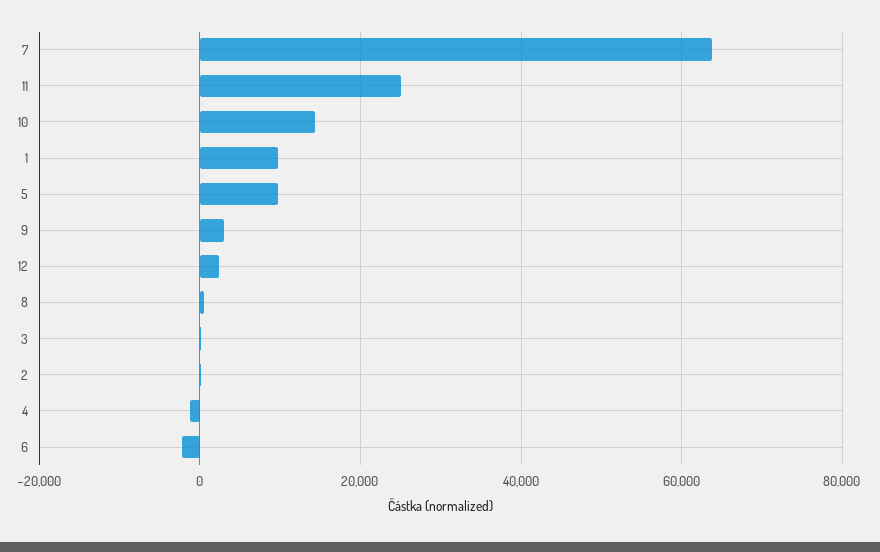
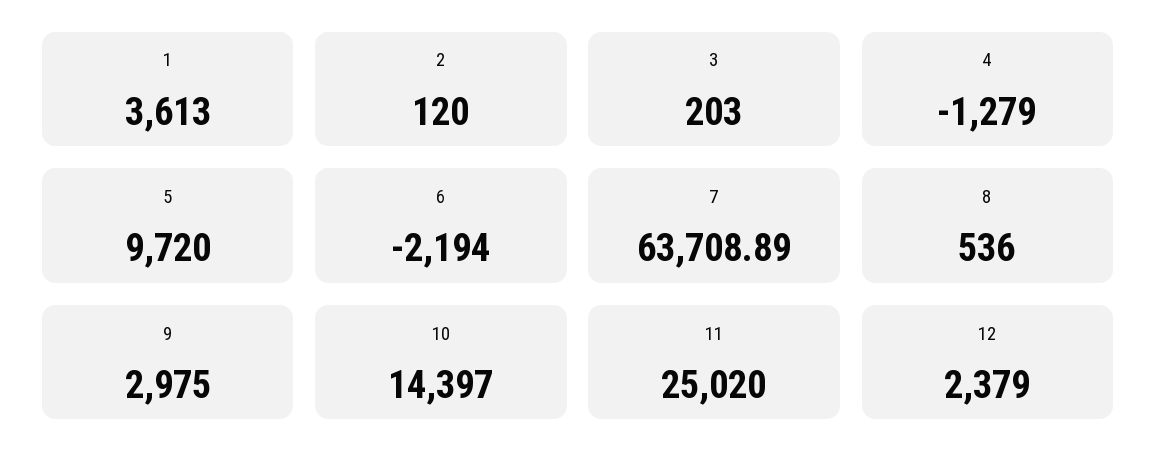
  {
    "7": 63708.89,
    "11": 25020,
    "10": 14397,
-   "1": 10000,
+   "1": 3613,
    "5": 9720,
    "9": 2975,
    "12": 2379,
    "8": 536,
    "3": 203,
    "2": 120,
    "4": -1279,
    "6": -2194
  }

